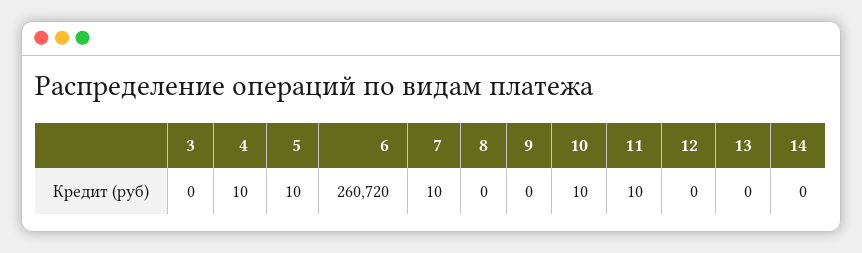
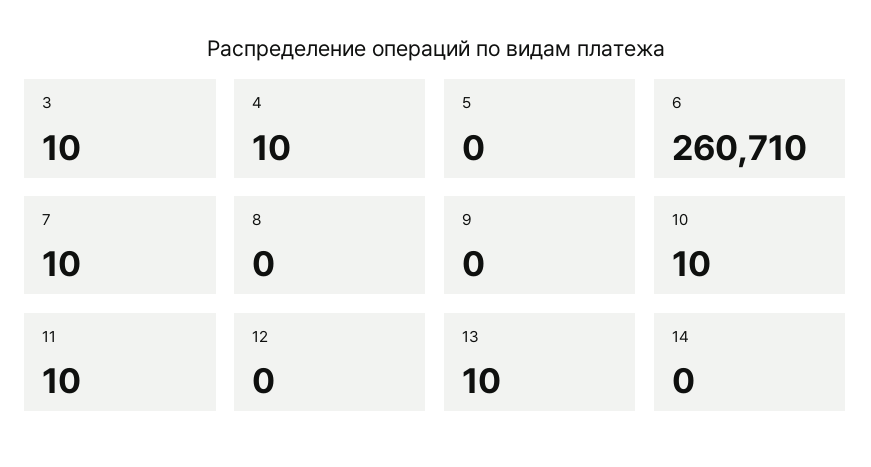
  {
-   "3": 0,
+   "3": 10,
    "4": 10,
-   "5": 10,
+   "5": 0,
-   "6": 260720,
+   "6": 260710,
    "7": 10,
    "8": 0,
    "9": 0,
    "10": 10,
    "11": 10,
    "12": 0,
-   "13": 0,
+   "13": 10,
    "14": 0
  }

